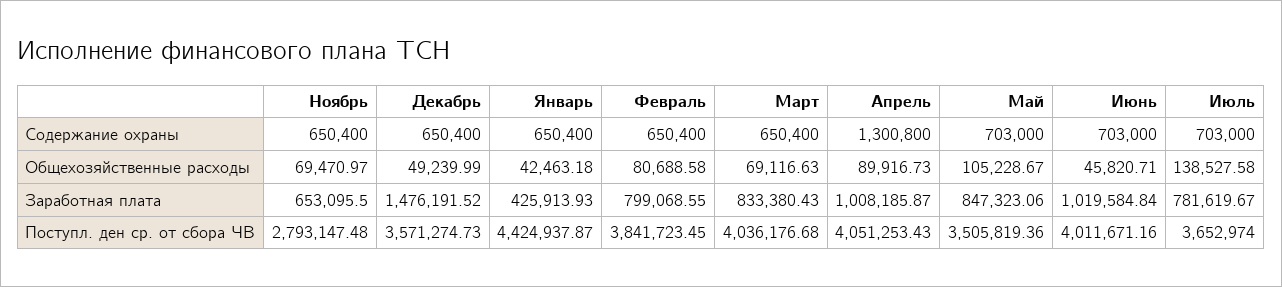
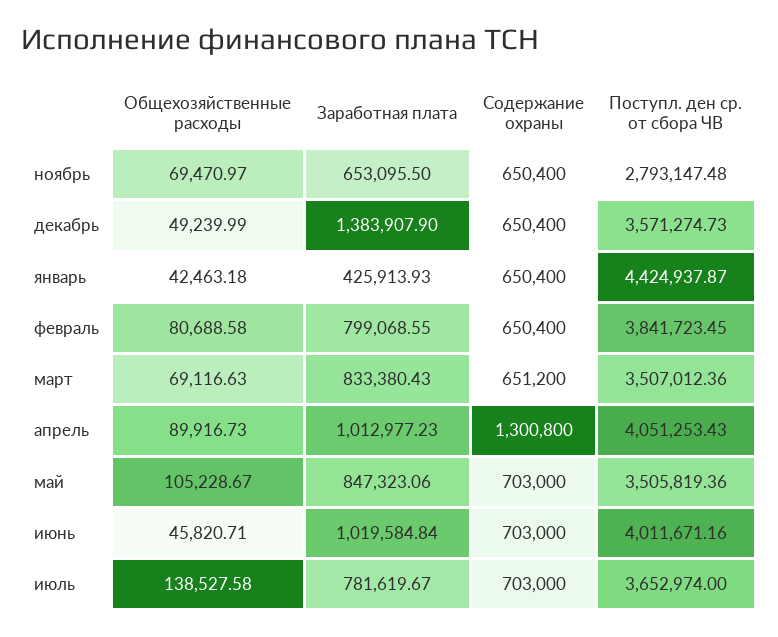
  {
    "Ноябрь": {
      "Содержание охраны": 650400,
      "Общехозяйственные расходы": 69470.97,
      "Заработная плата": 653095.5,
      "Поступл. ден ср. от сбора ЧВ": 2793147.48
    },
    "Декабрь": {
      "Содержание охраны": 650400,
      "Общехозяйственные расходы": 49239.99,
-     "Заработная плата": 1476191.52,
+     "Заработная плата": 1383907.9,
      "Поступл. ден ср. от сбора ЧВ": 3571274.73
    },
    "Январь": {
      "Содержание охраны": 650400,
      "Общехозяйственные расходы": 42463.18,
      "Заработная плата": 425913.93,
      "Поступл. ден ср. от сбора ЧВ": 4424937.87
    },
    "Февраль": {
      "Содержание охраны": 650400,
      "Общехозяйственные расходы": 80688.58,
      "Заработная плата": 799068.55,
      "Поступл. ден ср. от сбора ЧВ": 3841723.45
    },
    "Март": {
-     "Содержание охраны": 650400,
+     "Содержание охраны": 651200,
      "Общехозяйственные расходы": 69116.63,
      "Заработная плата": 833380.43,
-     "Поступл. ден ср. от сбора ЧВ": 4036176.68
+     "Поступл. ден ср. от сбора ЧВ": 3507012.36
    },
    "Апрель": {
      "Содержание охраны": 1300800,
      "Общехозяйственные расходы": 89916.73,
-     "Заработная плата": 1008185.87,
+     "Заработная плата": 1012977.23,
      "Поступл. ден ср. от сбора ЧВ": 4051253.43
    },
    "Май": {
      "Содержание охраны": 703000,
      "Общехозяйственные расходы": 105228.67,
      "Заработная плата": 847323.06,
      "Поступл. ден ср. от сбора ЧВ": 3505819.36
    },
    "Июнь": {
      "Содержание охраны": 703000,
      "Общехозяйственные расходы": 45820.71,
      "Заработная плата": 1019584.84,
      "Поступл. ден ср. от сбора ЧВ": 4011671.16
    },
    "Июль": {
      "Содержание охраны": 703000,
      "Общехозяйственные расходы": 138527.58,
      "Заработная плата": 781619.67,
      "Поступл. ден ср. от сбора ЧВ": 3652974
    }
  }

